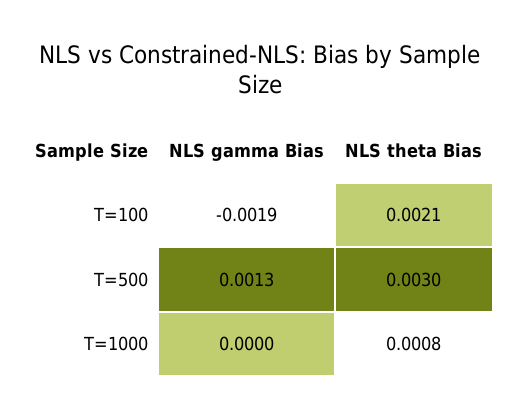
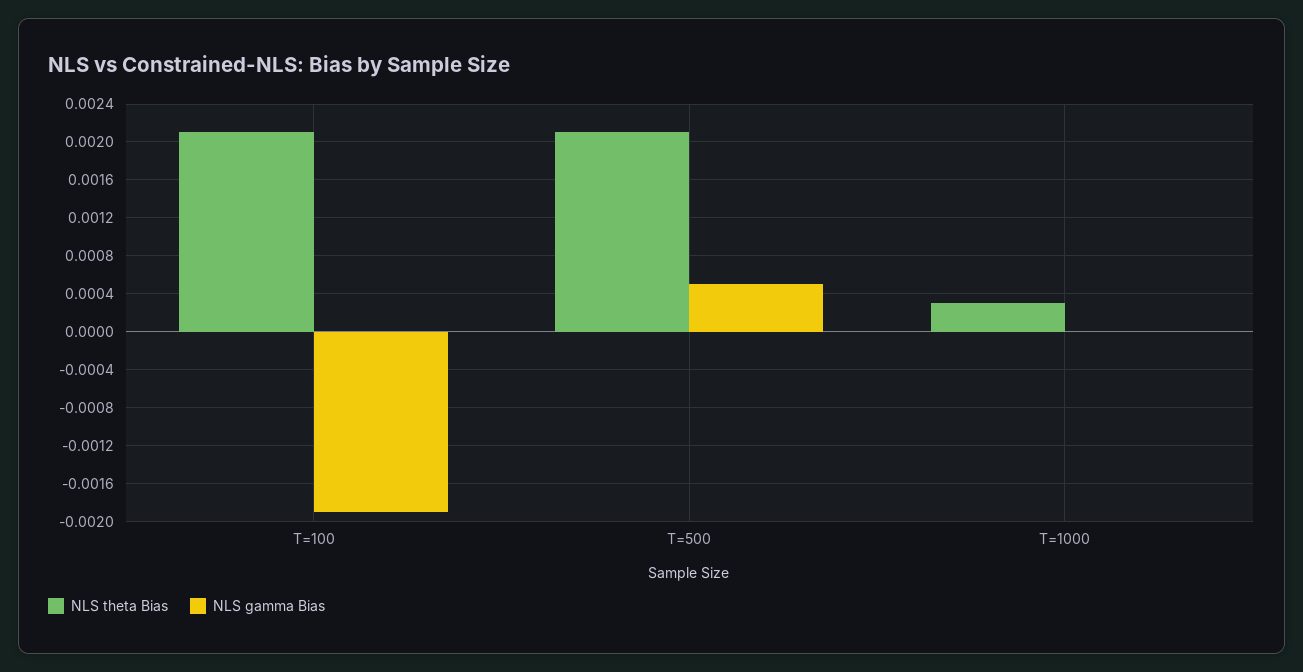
  {
    "NLS gamma Bias": {
      "T=100": -0.0019,
-     "T=500": 0.0013,
+     "T=500": 0.0005,
      "T=1000": 0
    },
    "NLS theta Bias": {
      "T=100": 0.0021,
-     "T=500": 0.003,
+     "T=500": 0.0021,
-     "T=1000": 0.0008
+     "T=1000": 0.0003
    }
  }

